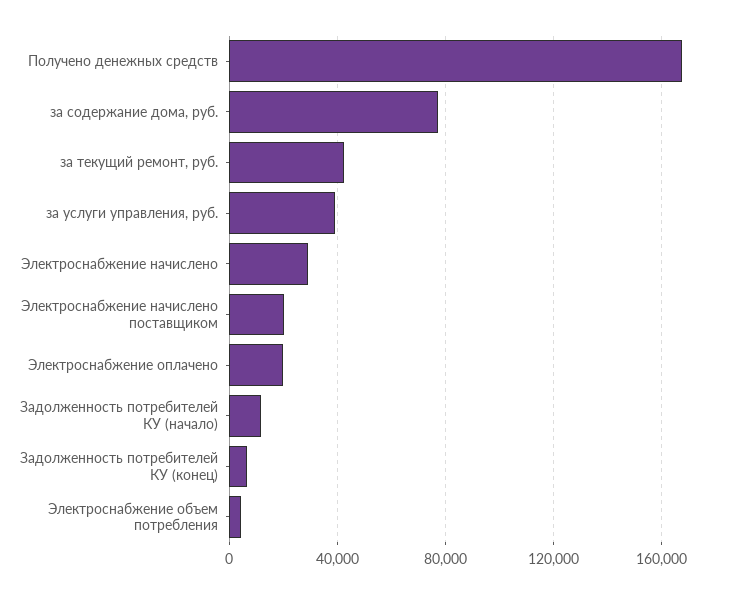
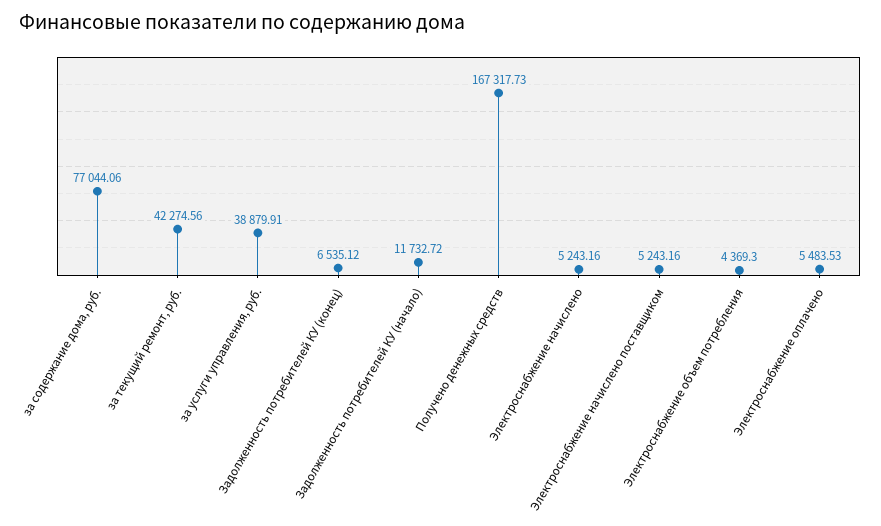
  {
    "Получено денежных средств": 167317.73,
    "за содержание дома, руб.": 77044.06,
    "за текущий ремонт, руб.": 42274.56,
    "за услуги управления, руб.": 38879.91,
-   "Электроснабжение начислено": 30000,
+   "Электроснабжение начислено": 5243.16,
-   "Электроснабжение начислено поставщиком": 20000,
+   "Электроснабжение начислено поставщиком": 5243.16,
-   "Электроснабжение оплачено": 20000,
+   "Электроснабжение оплачено": 5483.53,
    "Задолженность потребителей КУ (начало)": 11732.72,
    "Задолженность потребителей КУ (конец)": 6535.12,
    "Электроснабжение объем потребления": 4369.3
  }

